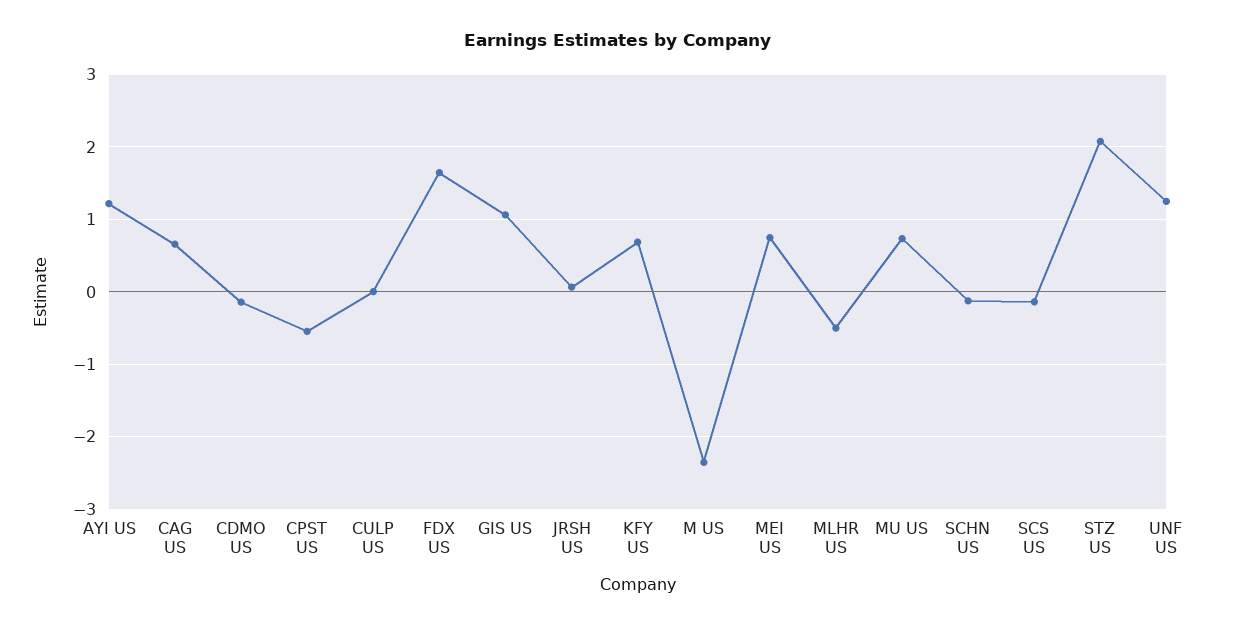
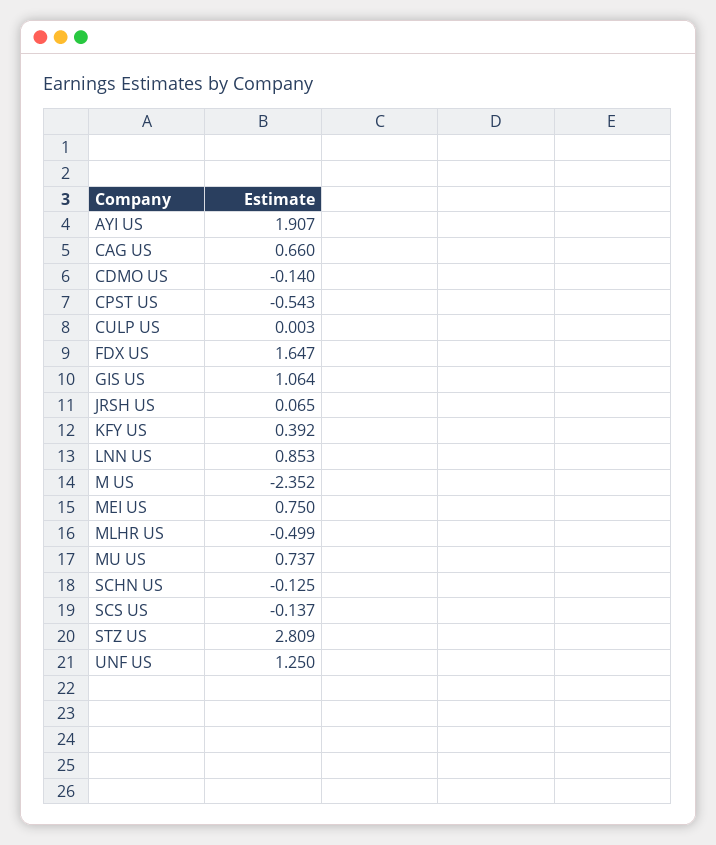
  {
-   "AYI US": 1.2,
+   "AYI US": 1.907,
    "CAG US": 0.66,
    "CDMO US": -0.14,
    "CPST US": -0.543,
    "CULP US": 0.003,
    "FDX US": 1.647,
    "GIS US": 1.064,
    "JRSH US": 0.065,
-   "KFY US": 0.7,
+   "KFY US": 0.392,
    "M US": -2.352,
    "MEI US": 0.75,
    "MLHR US": -0.499,
    "MU US": 0.737,
    "SCHN US": -0.125,
    "SCS US": -0.137,
-   "STZ US": 2.1,
+   "STZ US": 2.809,
-   "UNF US": 1.25
+   "UNF US": 1.25,
+   "LNN US": 0.853
  }

